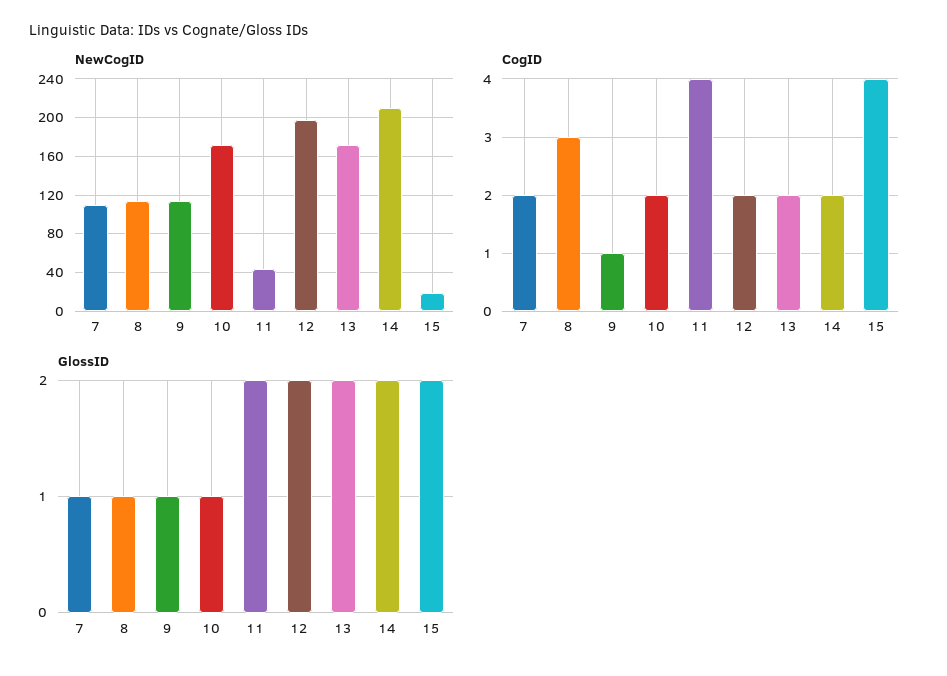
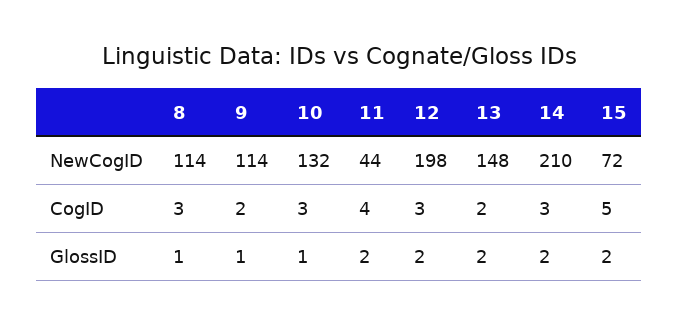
  {
    "NewCogID": {
-     "7": 110,
      "8": 114,
      "9": 114,
-     "10": 170,
+     "10": 132,
      "11": 44,
      "12": 198,
-     "13": 170,
+     "13": 148,
      "14": 210,
-     "15": 20
+     "15": 72
    },
    "CogID": {
-     "7": 2,
      "8": 3,
-     "9": 1,
+     "9": 2,
-     "10": 2,
+     "10": 3,
      "11": 4,
-     "12": 2,
+     "12": 3,
      "13": 2,
-     "14": 2,
+     "14": 3,
-     "15": 4
+     "15": 5
    },
    "GlossID": {
-     "7": 1,
      "8": 1,
      "9": 1,
      "10": 1,
      "11": 2,
      "12": 2,
      "13": 2,
      "14": 2,
      "15": 2
    }
  }

